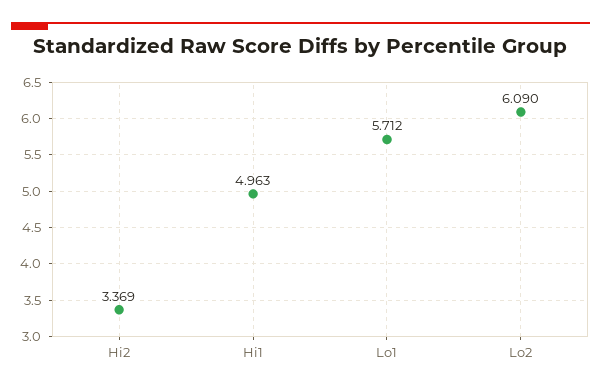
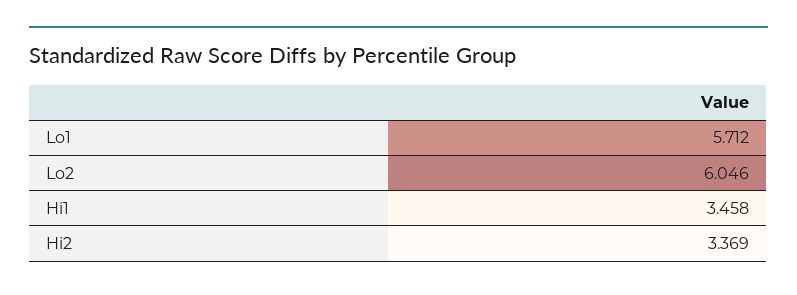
  {
    "Hi2": 3.369,
-   "Hi1": 4.963,
+   "Hi1": 3.458,
    "Lo1": 5.712,
-   "Lo2": 6.09
+   "Lo2": 6.046
  }

